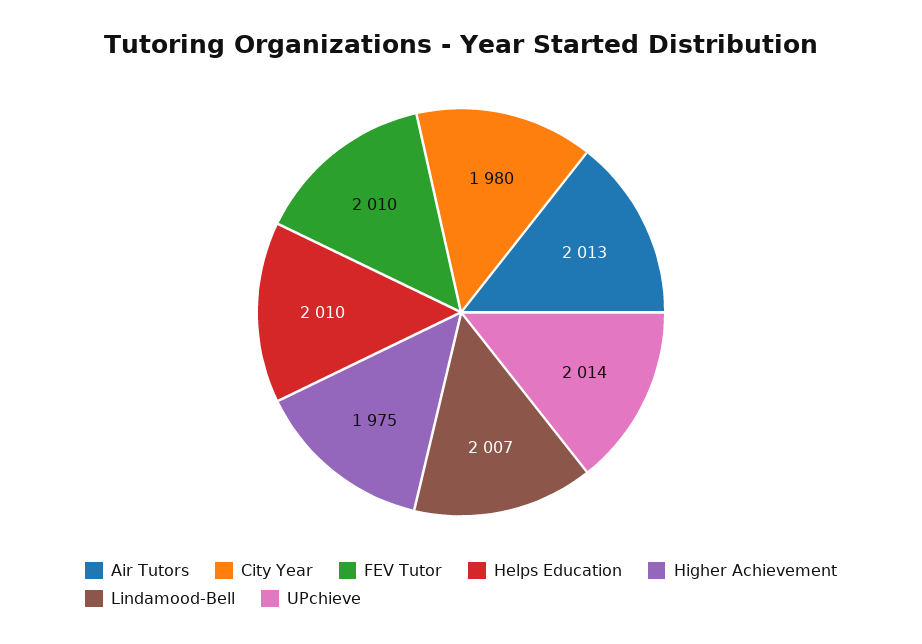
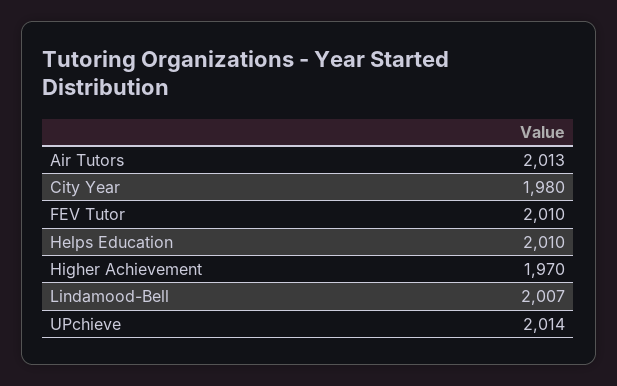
  {
    "Air Tutors": 2013,
    "City Year": 1980,
    "FEV Tutor": 2010,
    "Helps Education": 2010,
-   "Higher Achievement": 1975,
+   "Higher Achievement": 1970,
    "Lindamood-Bell": 2007,
    "UPchieve": 2014
  }

